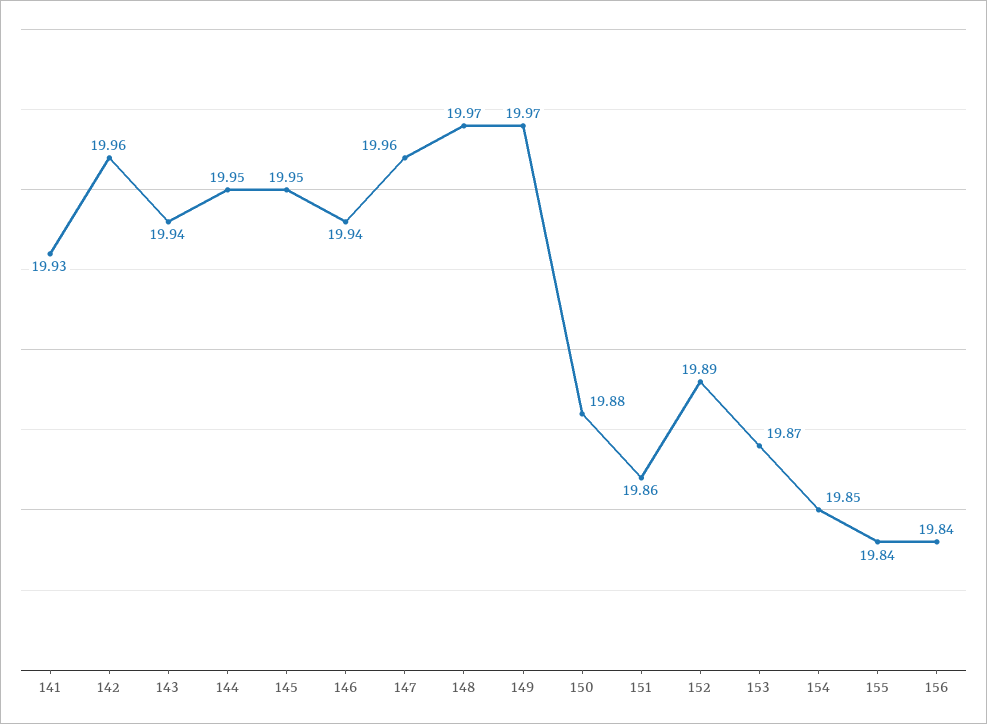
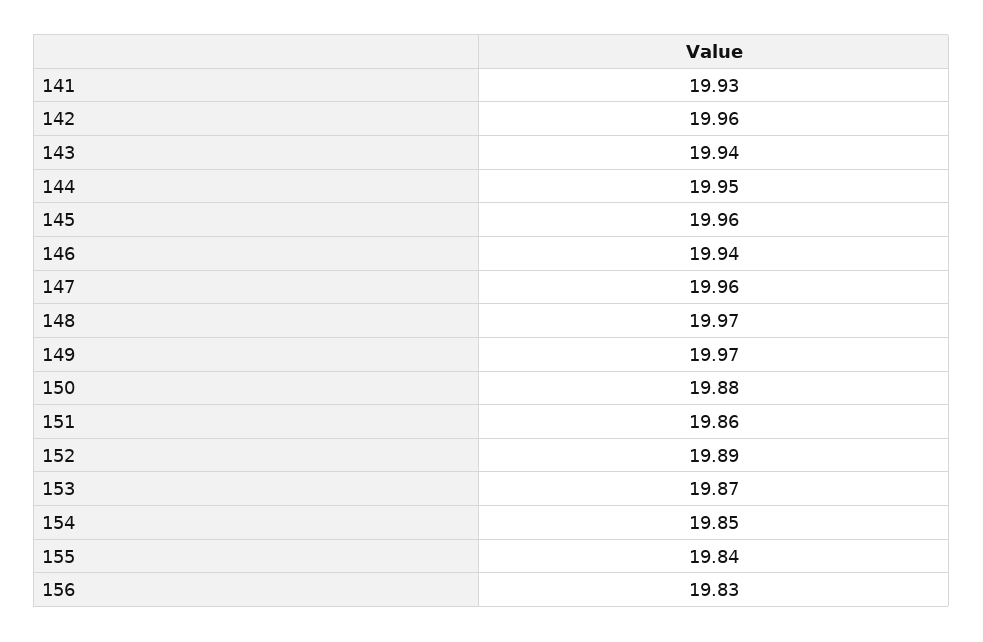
  {
    "141": 19.93,
    "142": 19.96,
    "143": 19.94,
    "144": 19.95,
-   "145": 19.95,
+   "145": 19.96,
    "146": 19.94,
    "147": 19.96,
    "148": 19.97,
    "149": 19.97,
    "150": 19.88,
    "151": 19.86,
    "152": 19.89,
    "153": 19.87,
    "154": 19.85,
    "155": 19.84,
-   "156": 19.84
+   "156": 19.83
  }

